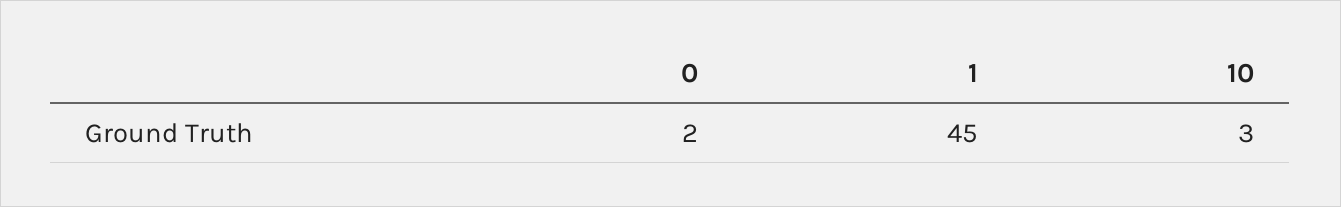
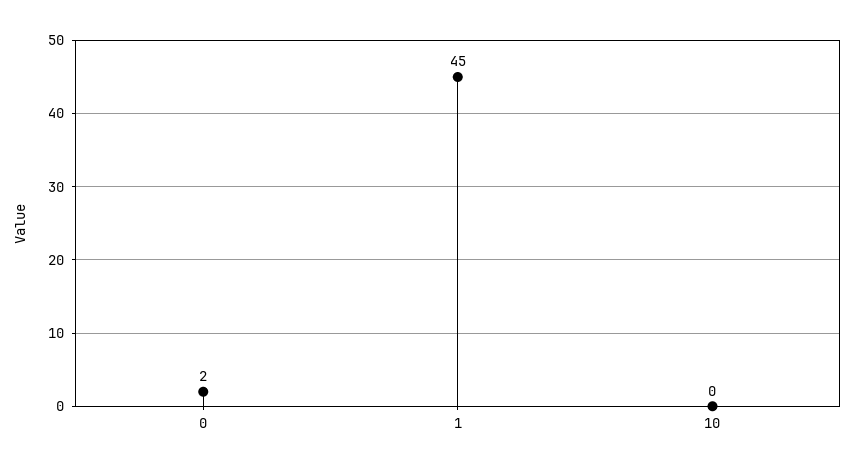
  {
    "0": 2,
    "1": 45,
-   "10": 3
+   "10": 0
  }

